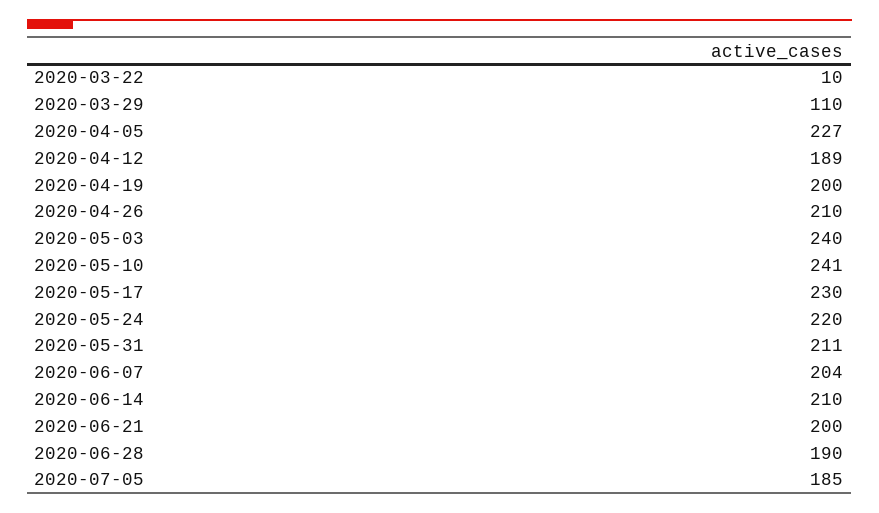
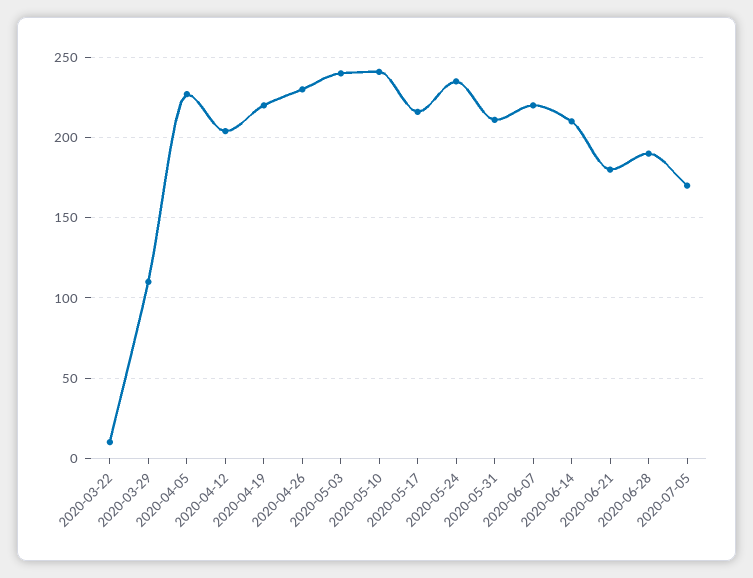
  {
    "2020-03-22": 10,
    "2020-03-29": 110,
    "2020-04-05": 227,
-   "2020-04-12": 189,
+   "2020-04-12": 205,
-   "2020-04-19": 200,
+   "2020-04-19": 220,
-   "2020-04-26": 210,
+   "2020-04-26": 230,
    "2020-05-03": 240,
    "2020-05-10": 241,
-   "2020-05-17": 230,
+   "2020-05-17": 215,
-   "2020-05-24": 220,
+   "2020-05-24": 235,
    "2020-05-31": 211,
-   "2020-06-07": 204,
+   "2020-06-07": 220,
    "2020-06-14": 210,
-   "2020-06-21": 200,
+   "2020-06-21": 180,
    "2020-06-28": 190,
-   "2020-07-05": 185
+   "2020-07-05": 170
  }

